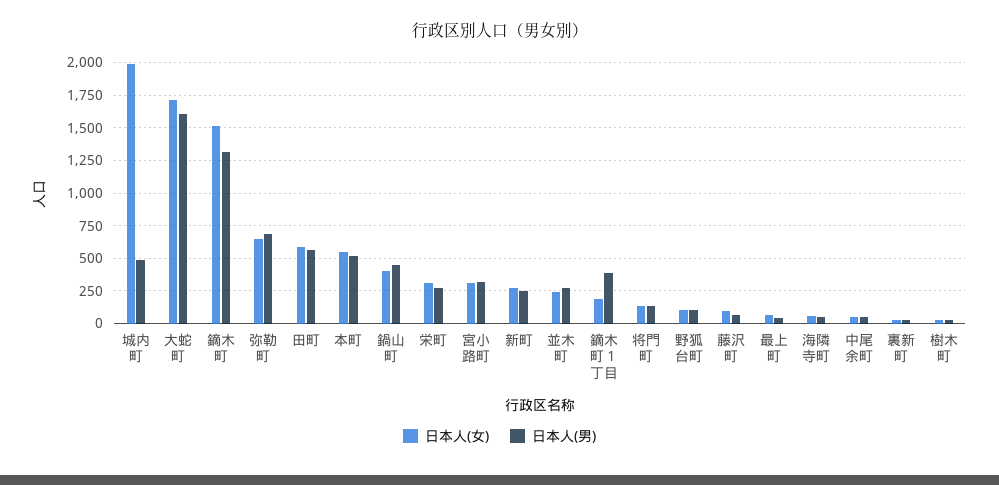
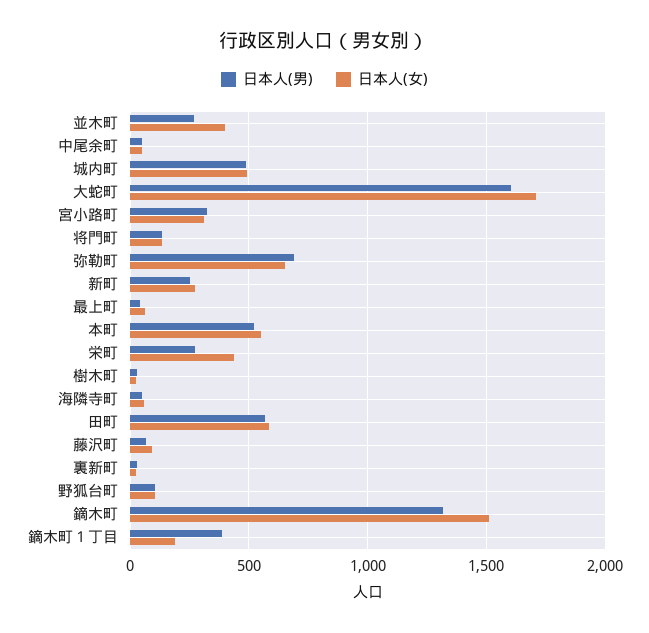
  {
    "日本人(女)": {
-     "城内町": 2000,
+     "城内町": 500,
      "大蛇町": 1700,
      "鏑木町": 1500,
      "弥勒町": 650,
      "田町": 600,
      "本町": 550,
-     "鍋山町": 400,
-     "栄町": 300,
+     "栄町": 450,
      "宮小路町": 300,
      "新町": 250,
-     "並木町": 250,
+     "並木町": 400,
      "鏑木町１丁目": 200,
      "将門町": 150,
      "野狐台町": 100,
      "藤沢町": 100,
      "最上町": 50,
      "海隣寺町": 50,
      "中尾余町": 50,
      "裏新町": 50,
      "樹木町": 0
    },
    "日本人(男)": {
      "城内町": 500,
      "大蛇町": 1600,
      "鏑木町": 1300,
      "弥勒町": 700,
      "田町": 550,
      "本町": 500,
-     "鍋山町": 450,
      "栄町": 250,
      "宮小路町": 300,
      "新町": 250,
      "並木町": 250,
      "鏑木町１丁目": 400,
      "将門町": 150,
      "野狐台町": 100,
      "藤沢町": 50,
      "最上町": 50,
      "海隣寺町": 50,
      "中尾余町": 50,
      "裏新町": 50,
      "樹木町": 50
    }
  }

